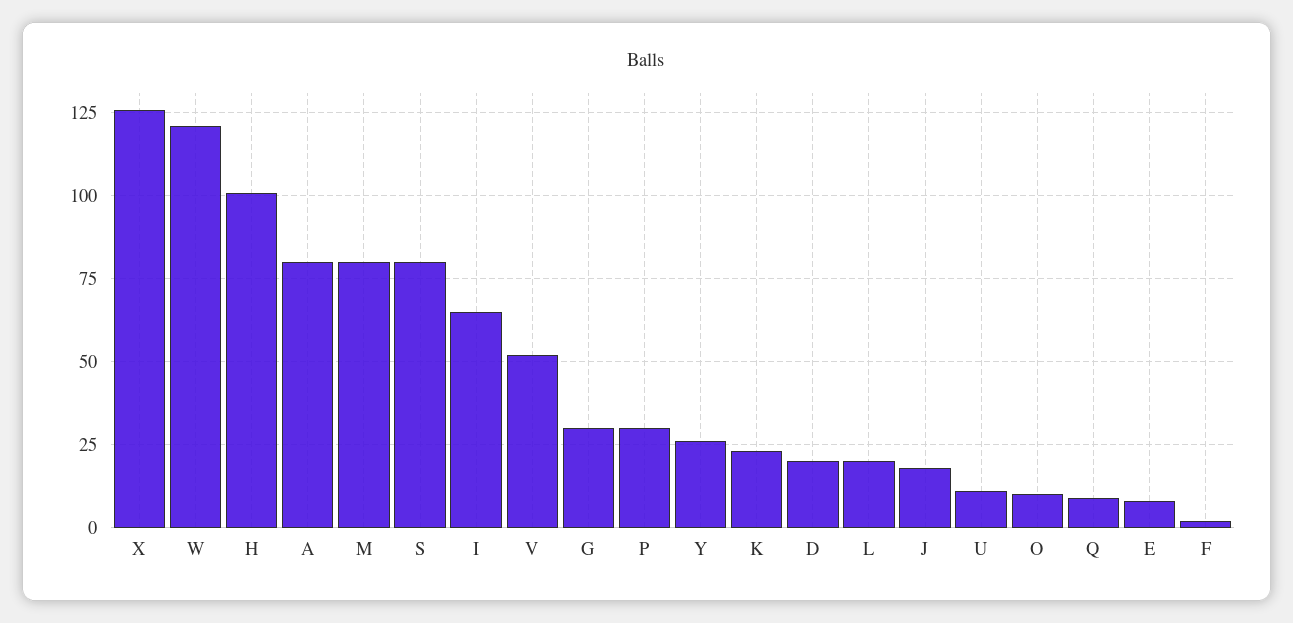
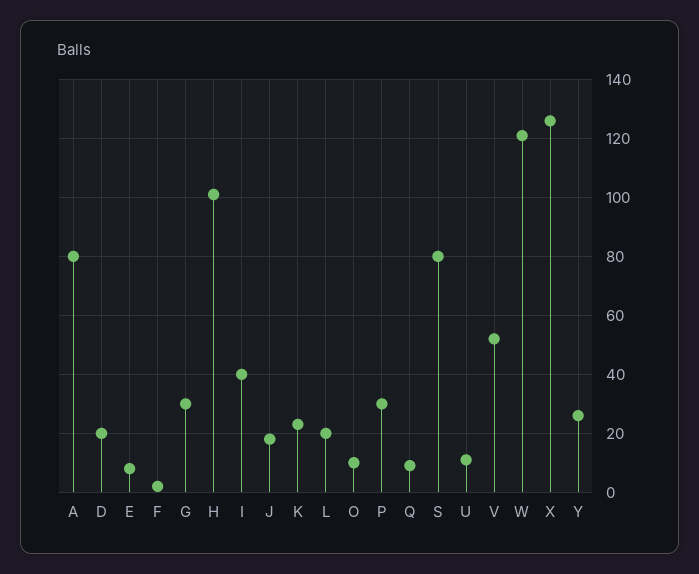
  {
    "X": 125,
    "W": 120,
    "H": 100,
    "A": 80,
-   "M": 80,
    "S": 80,
-   "I": 65,
+   "I": 40,
    "V": 50,
    "G": 30,
    "P": 30,
    "Y": 25,
    "K": 25,
    "D": 20,
    "L": 20,
    "J": 20,
    "U": 10,
    "O": 10,
    "Q": 10,
    "E": 10,
    "F": 0
  }

